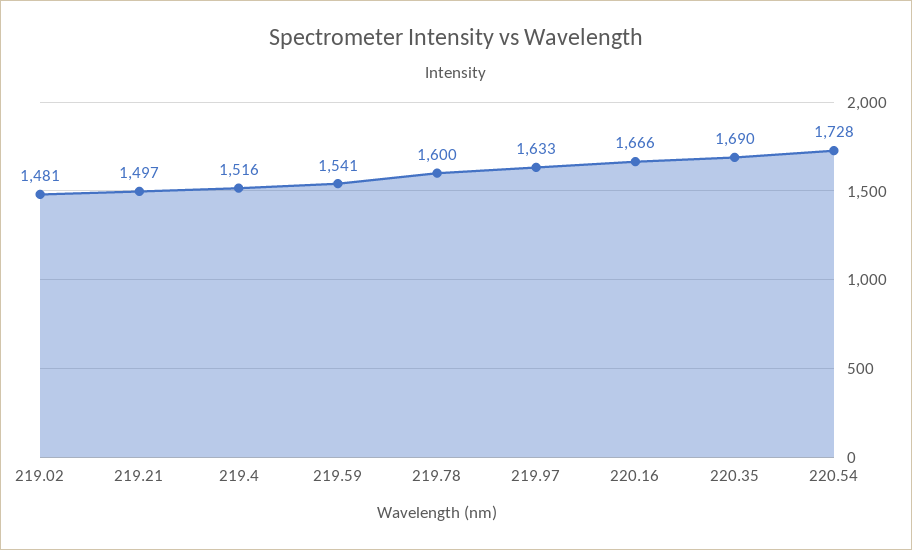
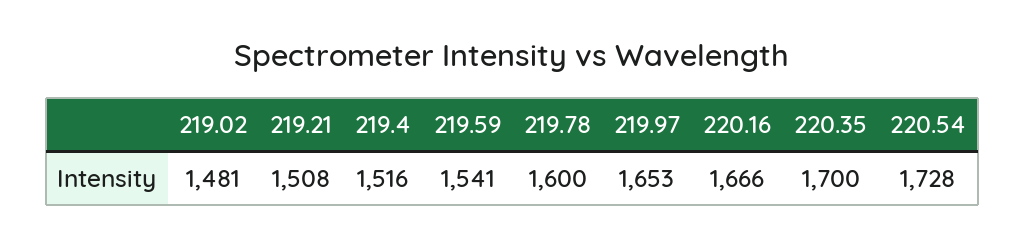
  {
    "219.02": 1481,
-   "219.21": 1497,
+   "219.21": 1508,
    "219.4": 1516,
    "219.59": 1541,
    "219.78": 1600,
-   "219.97": 1633,
+   "219.97": 1653,
    "220.16": 1666,
-   "220.35": 1690,
+   "220.35": 1700,
    "220.54": 1728
  }

